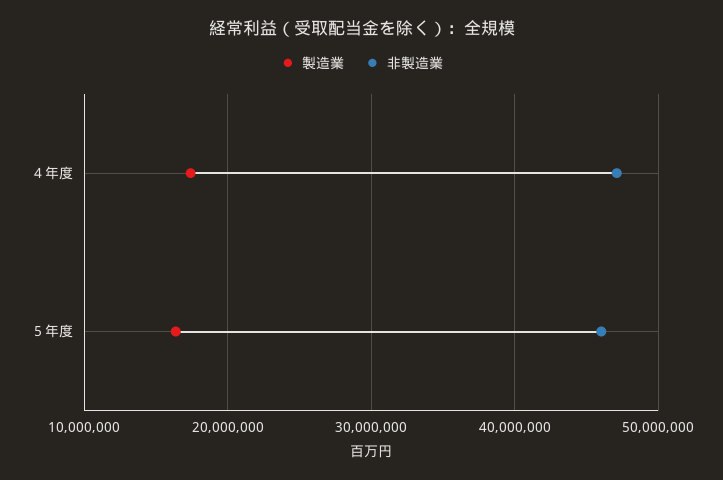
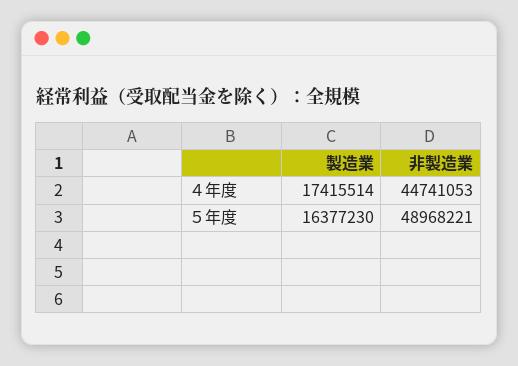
  {
    "製造業": {
      "４年度": 17415514,
      "５年度": 16377230
    },
    "非製造業": {
-     "４年度": 47000000,
+     "４年度": 44741053,
-     "５年度": 46000000
+     "５年度": 48968221
    }
  }

